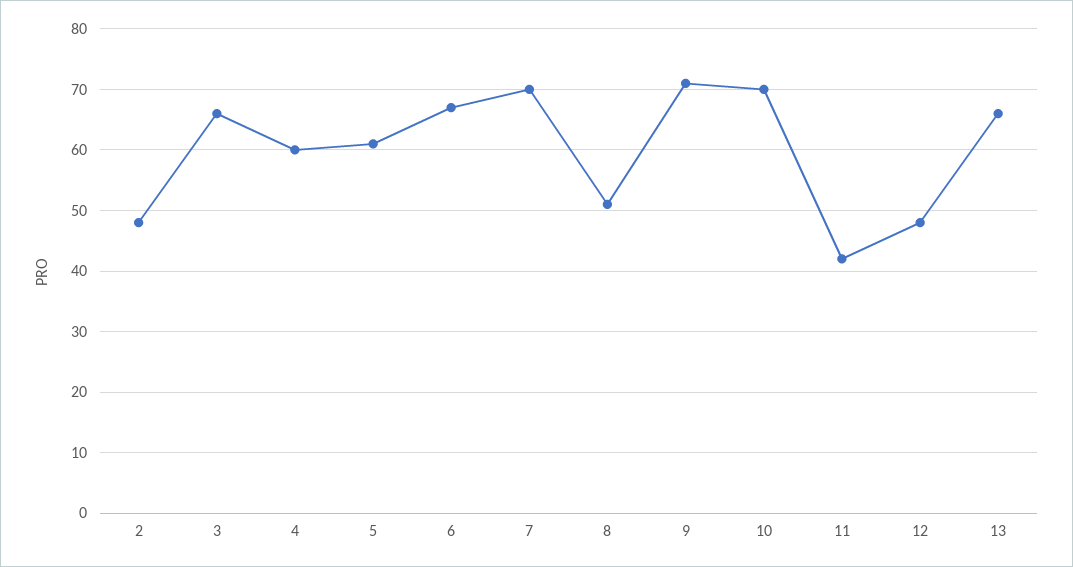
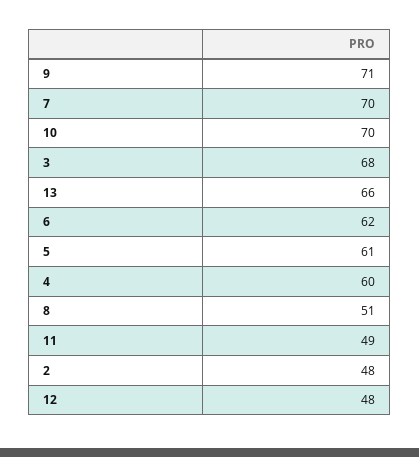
  {
    "2": 48,
-   "3": 66,
+   "3": 68,
    "4": 60,
    "5": 61,
-   "6": 67,
+   "6": 62,
    "7": 70,
    "8": 51,
    "9": 71,
    "10": 70,
-   "11": 42,
+   "11": 49,
    "12": 48,
    "13": 66
  }

